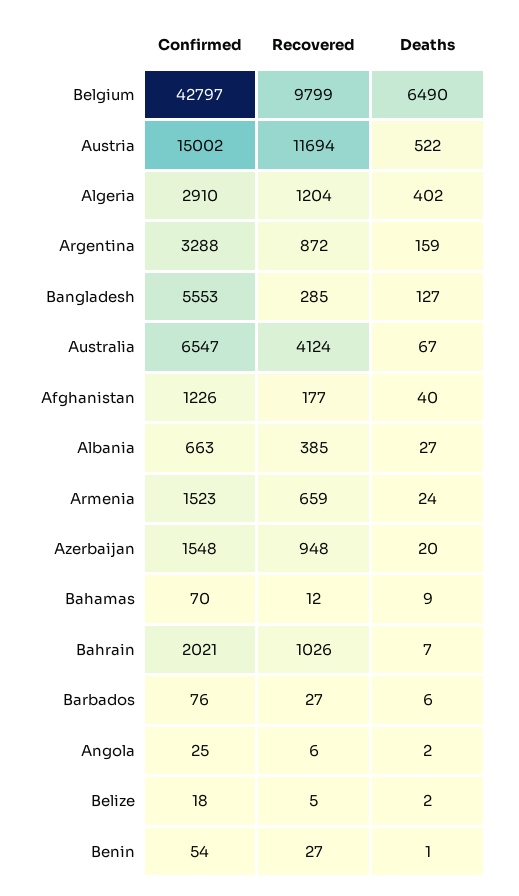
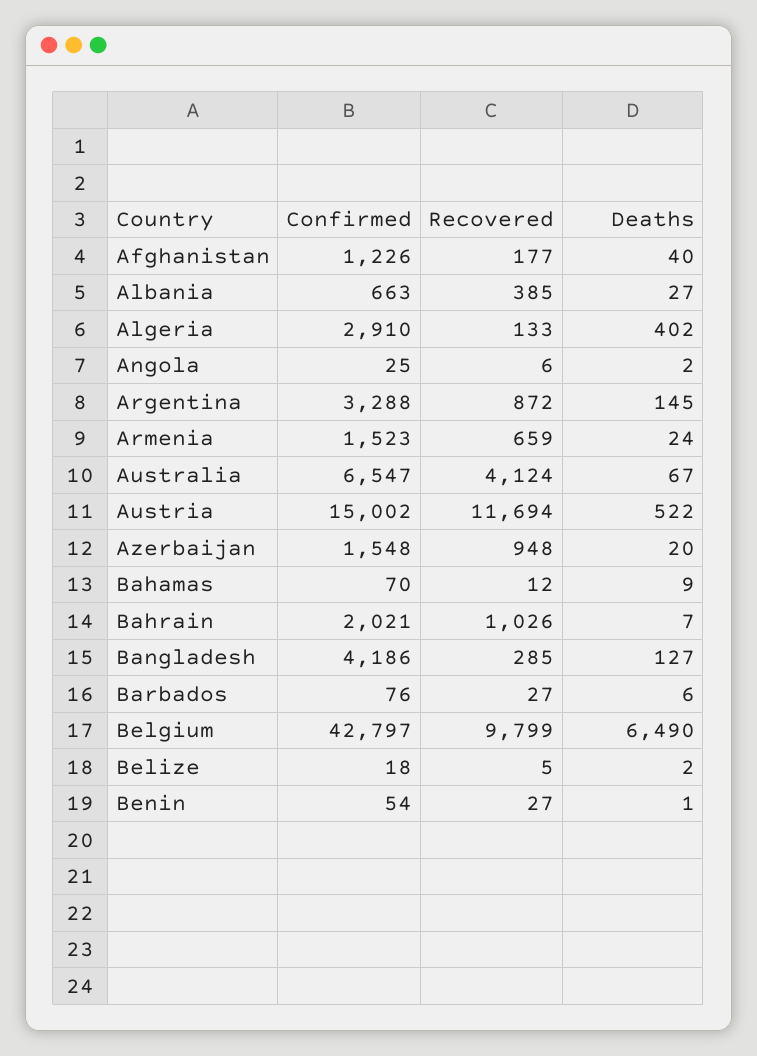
  {
    "Confirmed": {
      "Belgium": 42797,
      "Austria": 15002,
      "Algeria": 2910,
      "Argentina": 3288,
-     "Bangladesh": 5553,
+     "Bangladesh": 4186,
      "Australia": 6547,
      "Afghanistan": 1226,
      "Albania": 663,
      "Armenia": 1523,
      "Azerbaijan": 1548,
      "Bahamas": 70,
      "Bahrain": 2021,
      "Barbados": 76,
      "Angola": 25,
      "Belize": 18,
      "Benin": 54
    },
    "Recovered": {
      "Belgium": 9799,
      "Austria": 11694,
-     "Algeria": 1204,
+     "Algeria": 133,
      "Argentina": 872,
      "Bangladesh": 285,
      "Australia": 4124,
      "Afghanistan": 177,
      "Albania": 385,
      "Armenia": 659,
      "Azerbaijan": 948,
      "Bahamas": 12,
      "Bahrain": 1026,
      "Barbados": 27,
      "Angola": 6,
      "Belize": 5,
      "Benin": 27
    },
    "Deaths": {
      "Belgium": 6490,
      "Austria": 522,
      "Algeria": 402,
-     "Argentina": 159,
+     "Argentina": 145,
      "Bangladesh": 127,
      "Australia": 67,
      "Afghanistan": 40,
      "Albania": 27,
      "Armenia": 24,
      "Azerbaijan": 20,
      "Bahamas": 9,
      "Bahrain": 7,
      "Barbados": 6,
      "Angola": 2,
      "Belize": 2,
      "Benin": 1
    }
  }

